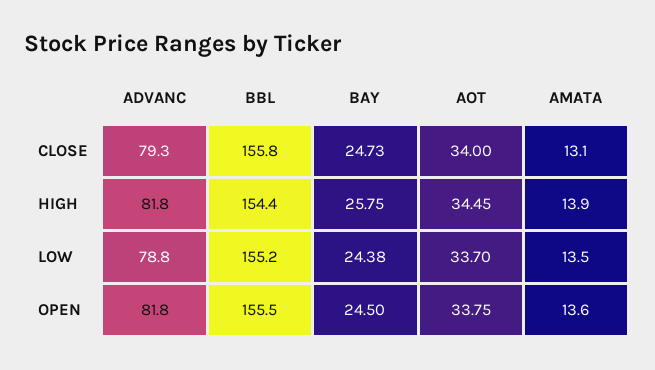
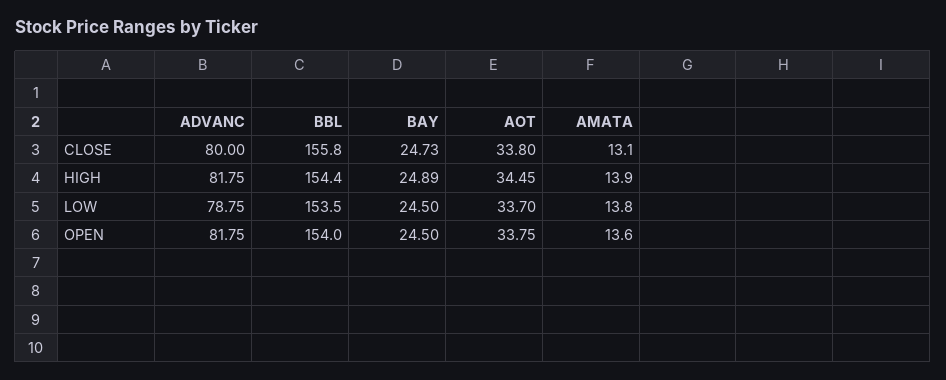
  {
    "ADVANC": {
-     "CLOSE": 79.3,
+     "CLOSE": 80,
      "HIGH": 81.75,
      "LOW": 78.75,
      "OPEN": 81.75
    },
    "BBL": {
      "CLOSE": 155.8,
      "HIGH": 154.4,
-     "LOW": 155.2,
+     "LOW": 153.5,
-     "OPEN": 155.5
+     "OPEN": 154
    },
    "BAY": {
      "CLOSE": 24.73,
-     "HIGH": 25.75,
+     "HIGH": 24.89,
-     "LOW": 24.38,
+     "LOW": 24.5,
      "OPEN": 24.5
    },
    "AOT": {
-     "CLOSE": 34,
+     "CLOSE": 33.8,
      "HIGH": 34.45,
      "LOW": 33.7,
      "OPEN": 33.75
    },
    "AMATA": {
      "CLOSE": 13.1,
      "HIGH": 13.9,
-     "LOW": 13.5,
+     "LOW": 13.8,
      "OPEN": 13.6
    }
  }

